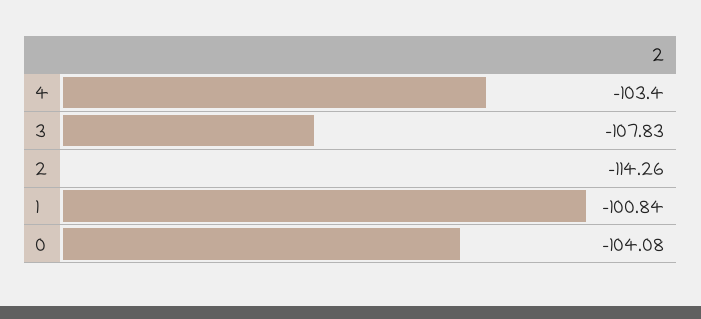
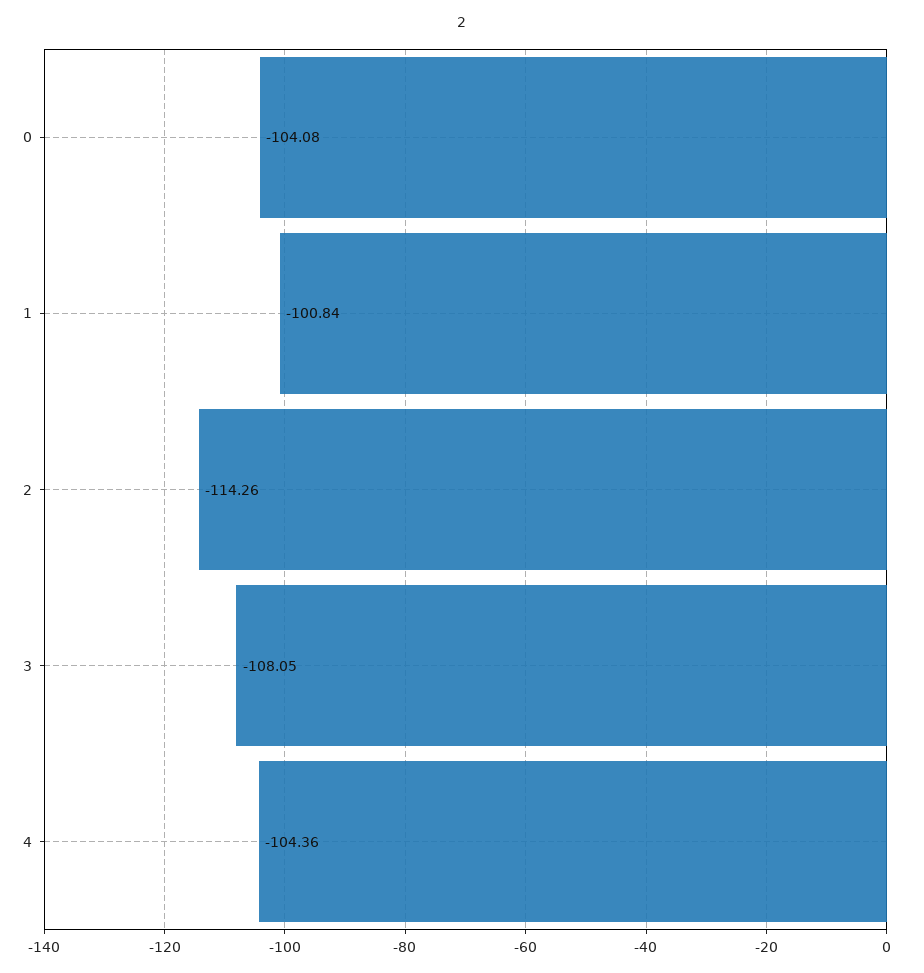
  {
-   "4": -103.4,
+   "4": -104.36,
-   "3": -107.83,
+   "3": -108.05,
    "2": -114.26,
    "1": -100.84,
    "0": -104.08
  }

